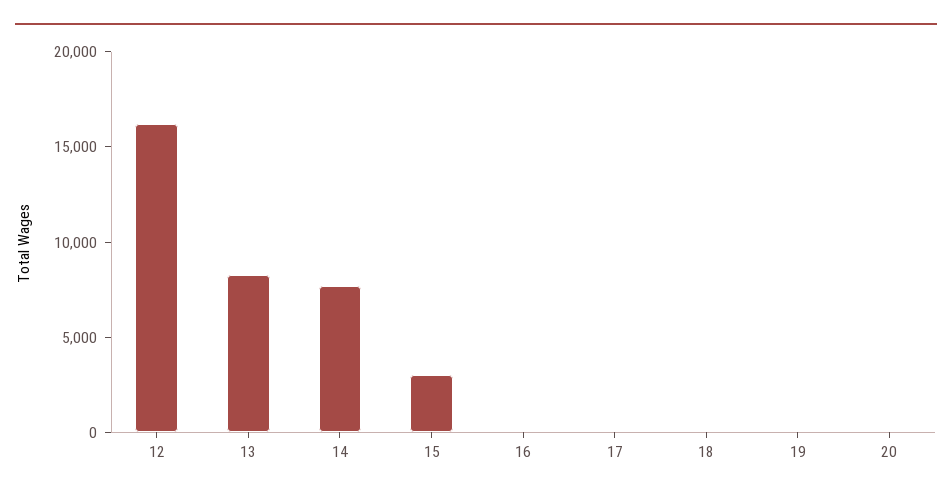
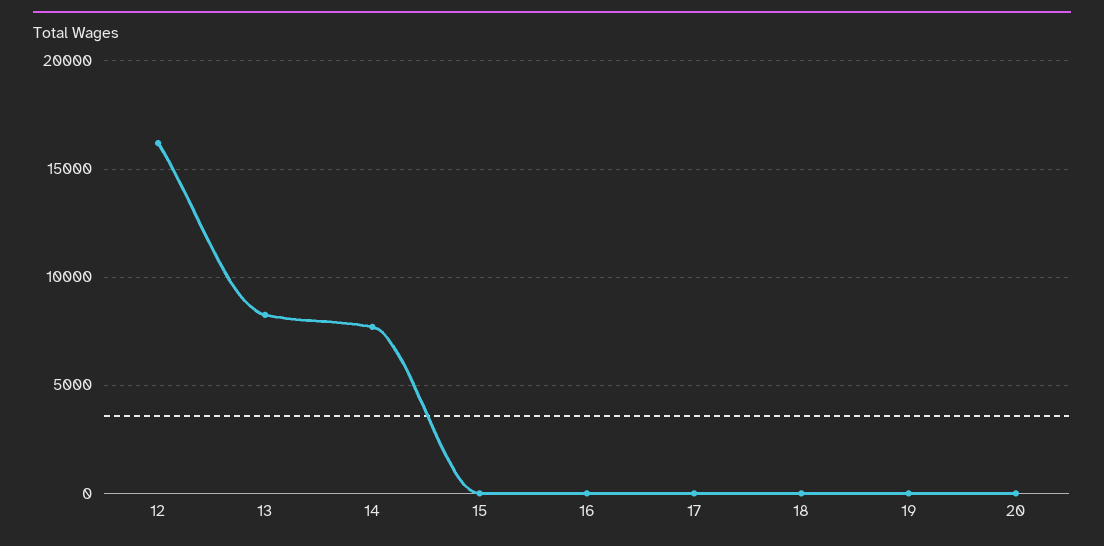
  {
    "12": 16000,
    "13": 8500,
    "14": 7500,
-   "15": 3000,
+   "15": 0,
    "16": 0,
    "17": 0,
    "18": 0,
    "19": 0,
    "20": 0
  }

